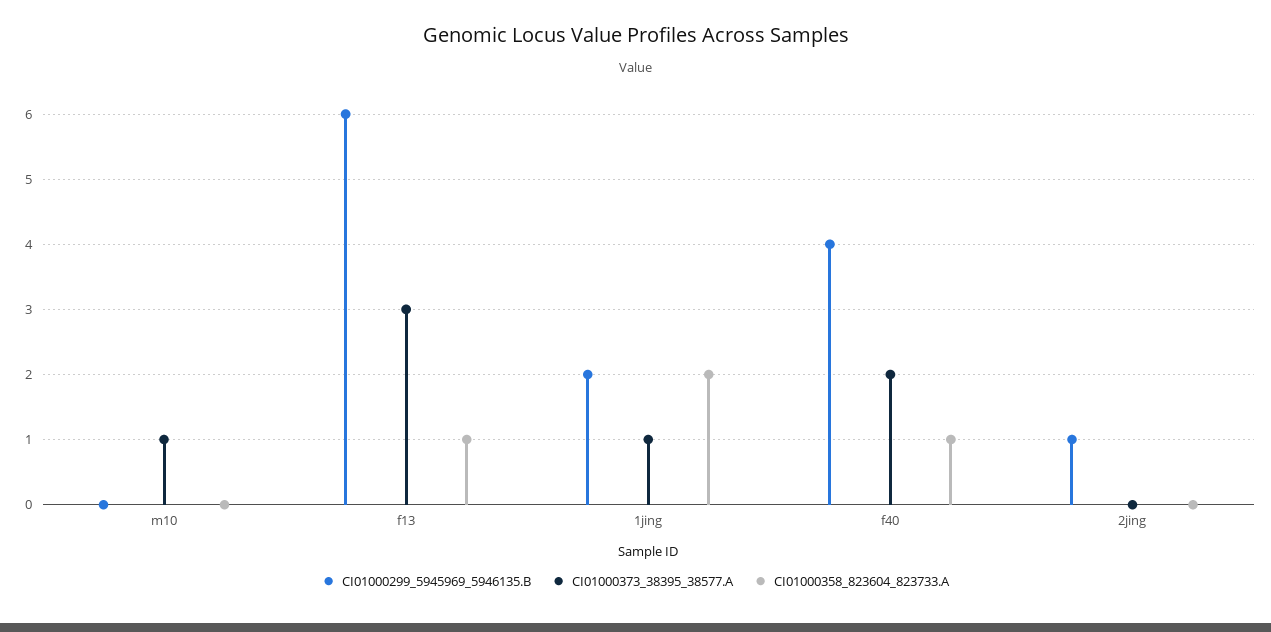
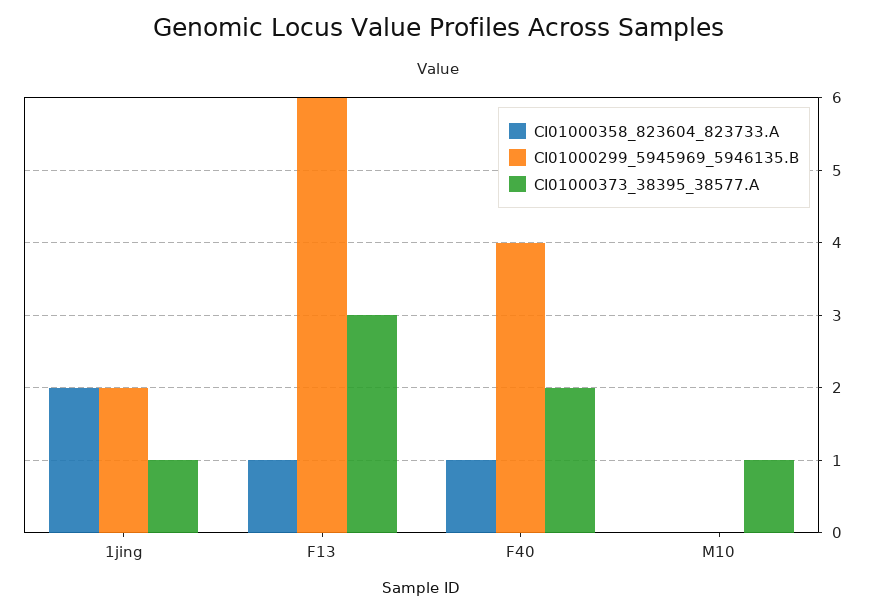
  {
    "CI01000299_5945969_5946135.B": {
      "m10": 0,
      "f13": 6,
      "1jing": 2,
-     "f40": 4,
+     "f40": 4
-     "2jing": 1
    },
    "CI01000373_38395_38577.A": {
      "m10": 1,
      "f13": 3,
      "1jing": 1,
-     "f40": 2,
+     "f40": 2
-     "2jing": 0
    },
    "CI01000358_823604_823733.A": {
      "m10": 0,
      "f13": 1,
      "1jing": 2,
-     "f40": 1,
+     "f40": 1
-     "2jing": 0
    }
  }

